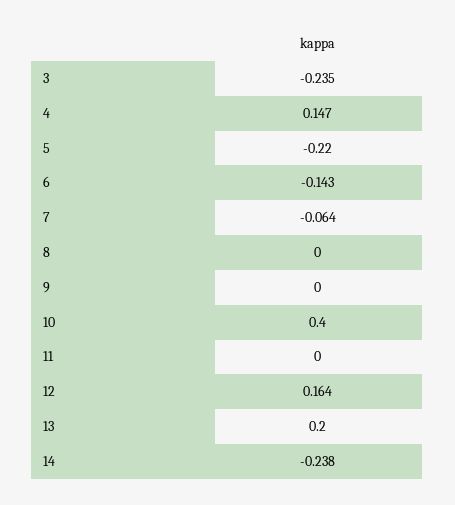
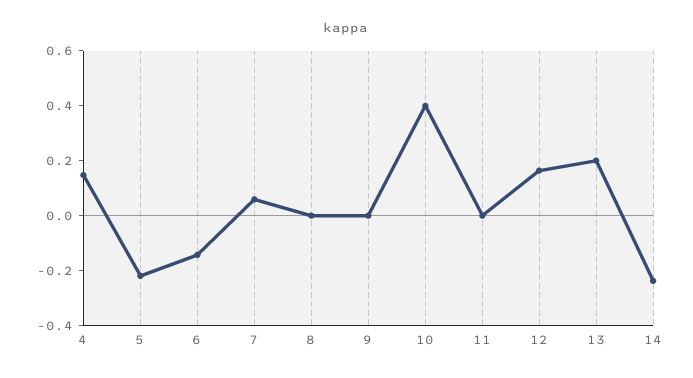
  {
-   "3": -0.235,
    "4": 0.147,
    "5": -0.22,
    "6": -0.143,
-   "7": -0.064,
+   "7": 0.05,
    "8": 0,
    "9": 0,
    "10": 0.4,
    "11": 0,
    "12": 0.164,
    "13": 0.2,
    "14": -0.238
  }

